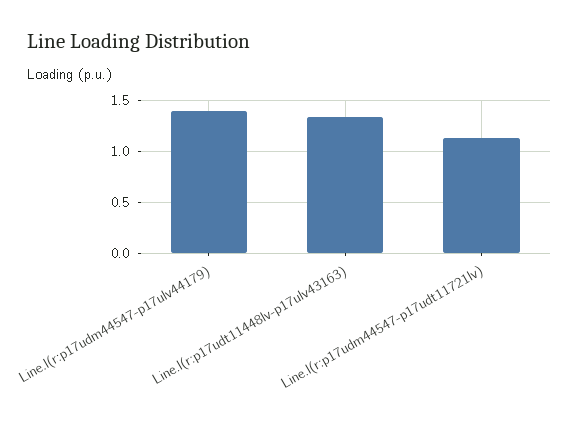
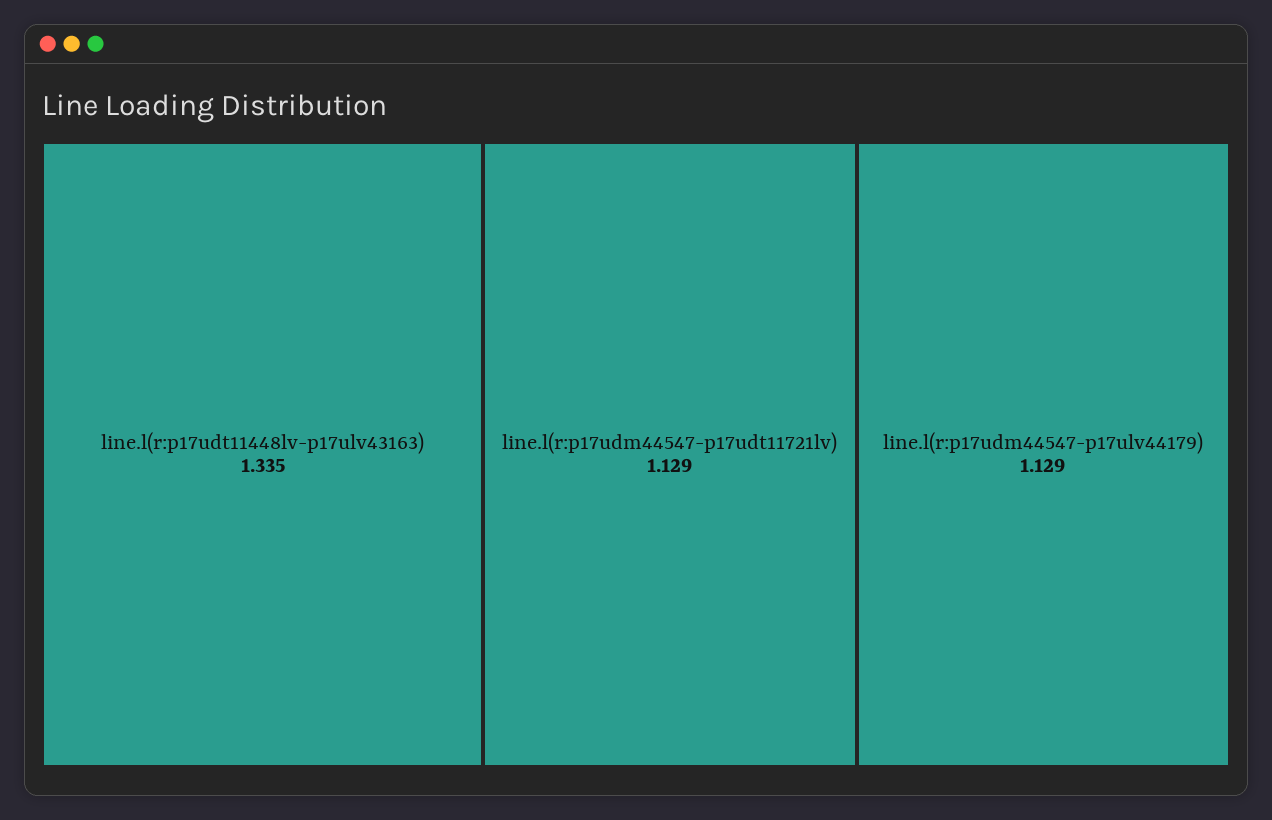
  {
-   "Line.l(r:p17udm44547-p17ulv44179)": 1.4,
+   "Line.l(r:p17udm44547-p17ulv44179)": 1.129,
    "Line.l(r:p17udt11448lv-p17ulv43163)": 1.335,
    "Line.l(r:p17udm44547-p17udt11721lv)": 1.129
  }

